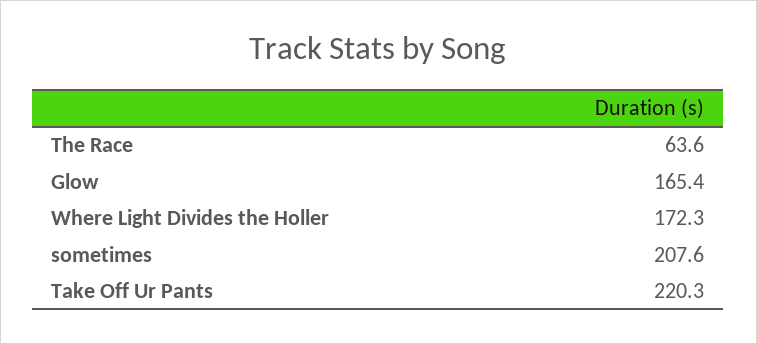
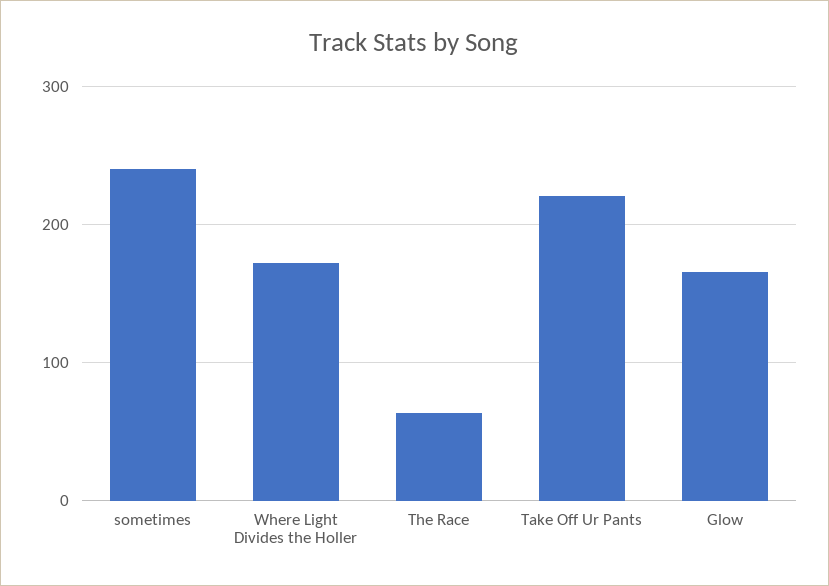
  {
    "The Race": 63.6,
    "Glow": 165.4,
    "Where Light Divides the Holler": 172.3,
-   "sometimes": 207.6,
+   "sometimes": 240,
    "Take Off Ur Pants": 220.3
  }

